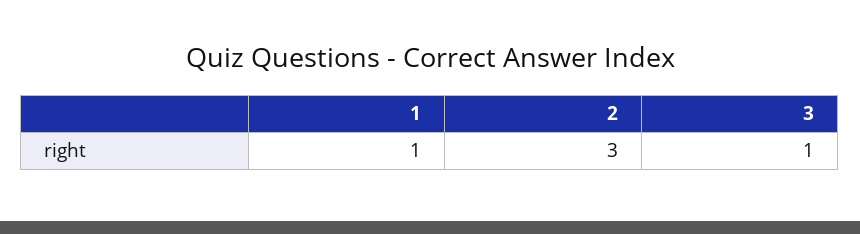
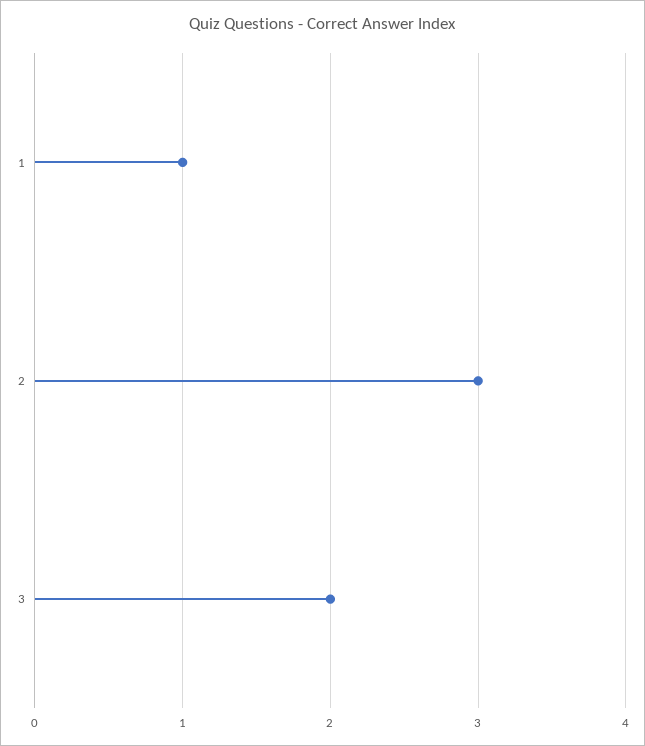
  {
    "1": 1,
    "2": 3,
-   "3": 1
+   "3": 2
  }

